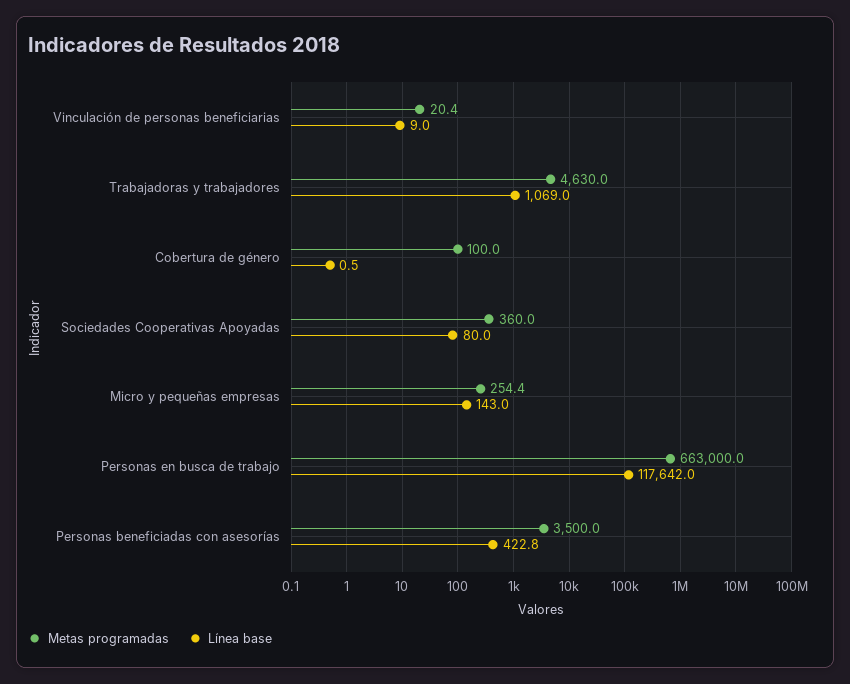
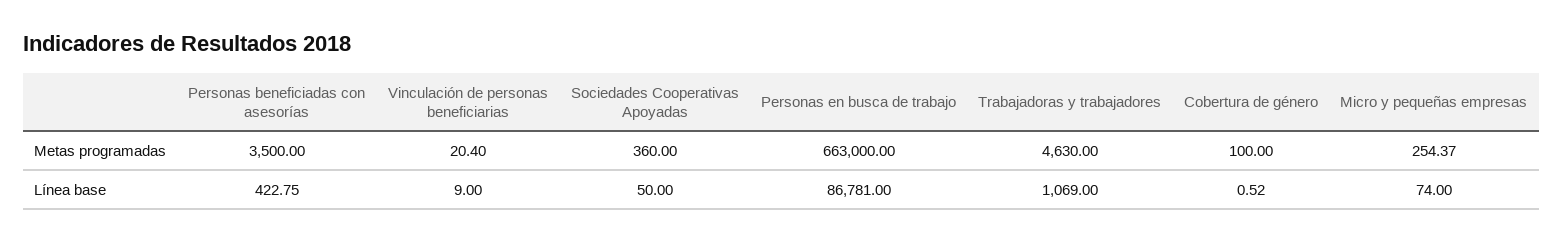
  {
    "Metas programadas": {
      "Vinculación de personas beneficiarias": 20.4,
      "Trabajadoras y trabajadores": 4630,
      "Cobertura de género": 100,
      "Sociedades Cooperativas Apoyadas": 360,
      "Micro y pequeñas empresas": 254.37,
      "Personas en busca de trabajo": 663000,
      "Personas beneficiadas con asesorías": 3500
    },
    "Línea base": {
      "Vinculación de personas beneficiarias": 9,
      "Trabajadoras y trabajadores": 1069,
      "Cobertura de género": 0.52,
-     "Sociedades Cooperativas Apoyadas": 80,
+     "Sociedades Cooperativas Apoyadas": 50,
-     "Micro y pequeñas empresas": 143,
+     "Micro y pequeñas empresas": 74,
-     "Personas en busca de trabajo": 117642,
+     "Personas en busca de trabajo": 86781,
      "Personas beneficiadas con asesorías": 422.75
    }
  }

